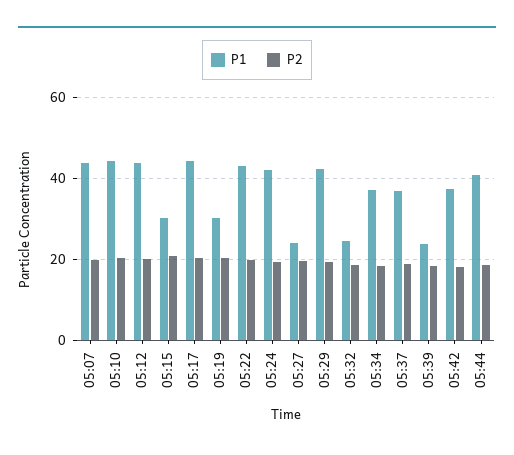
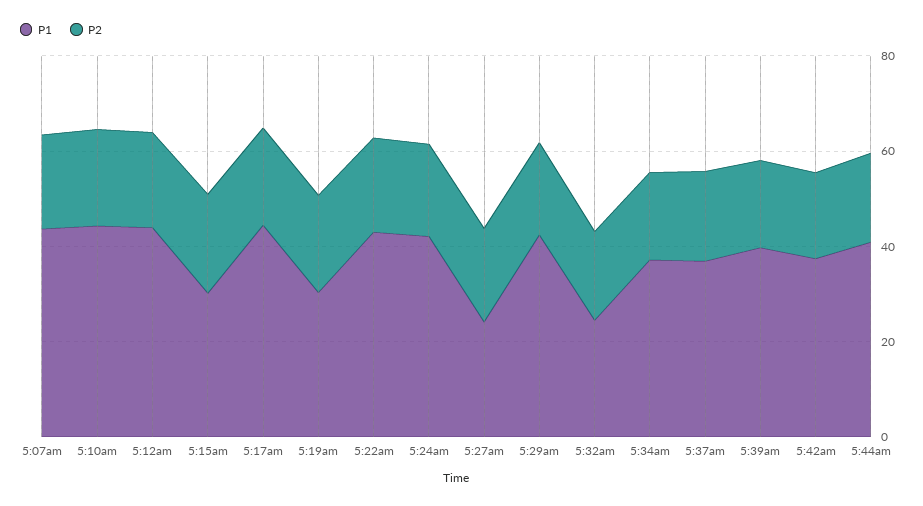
  {
    "P1": {
      "05:07": 44,
      "05:10": 44,
      "05:12": 44,
      "05:15": 30,
      "05:17": 44,
      "05:19": 30,
      "05:22": 44,
      "05:24": 42,
      "05:27": 24,
      "05:29": 42,
      "05:32": 24,
      "05:34": 38,
      "05:37": 36,
-     "05:39": 24,
+     "05:39": 40,
      "05:42": 38,
      "05:44": 40
    },
    "P2": {
      "05:07": 20,
      "05:10": 20,
      "05:12": 20,
      "05:15": 20,
      "05:17": 20,
      "05:19": 20,
      "05:22": 20,
      "05:24": 20,
      "05:27": 20,
      "05:29": 20,
      "05:32": 18,
      "05:34": 18,
      "05:37": 18,
      "05:39": 18,
      "05:42": 18,
      "05:44": 18
    }
  }

